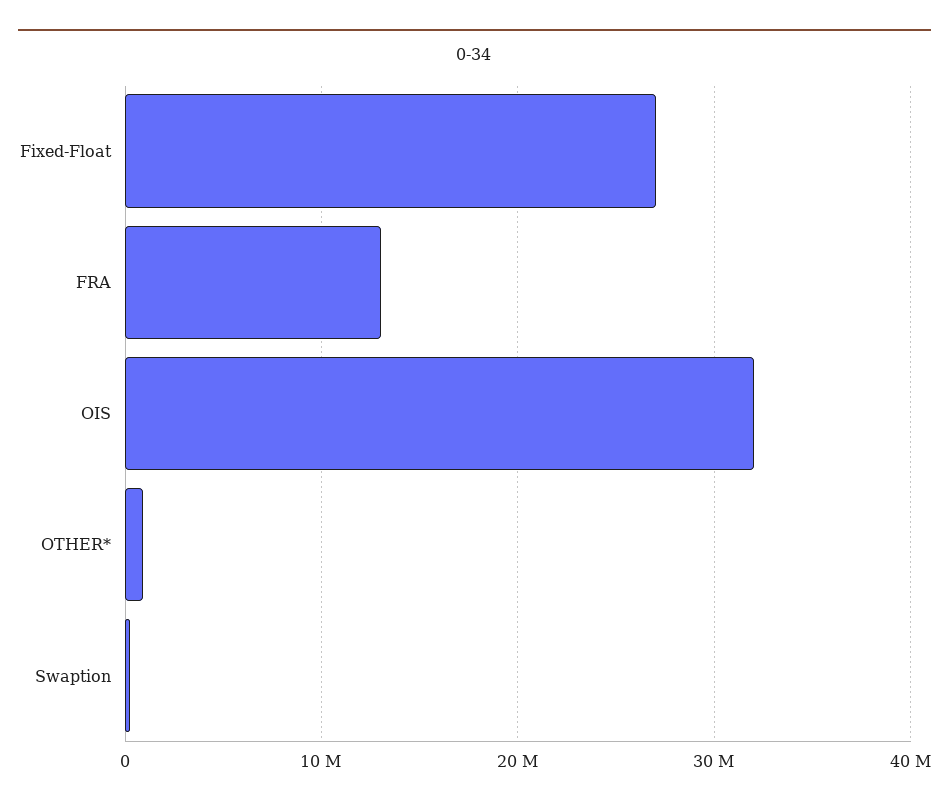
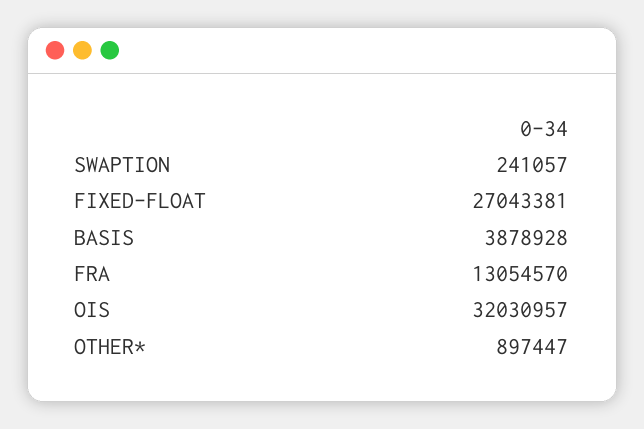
  {
    "Fixed-Float": 27043381,
    "FRA": 13054570,
    "OIS": 32030957,
    "OTHER*": 897447,
-   "Swaption": 241057
+   "Swaption": 241057,
+   "BASIS": 3878928
  }

